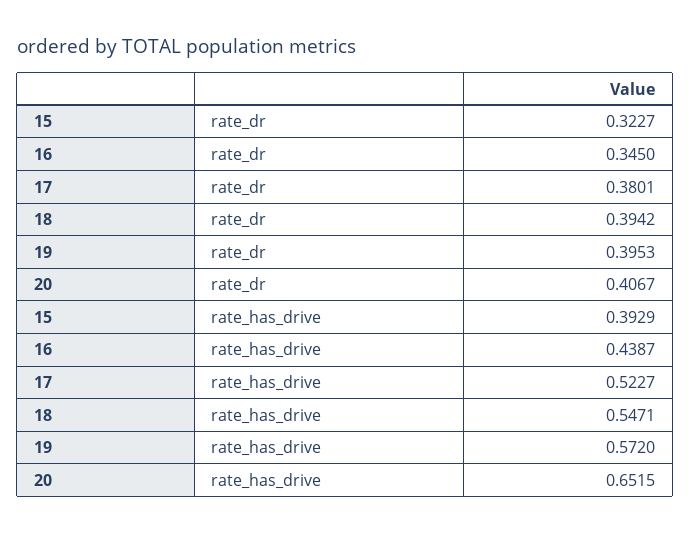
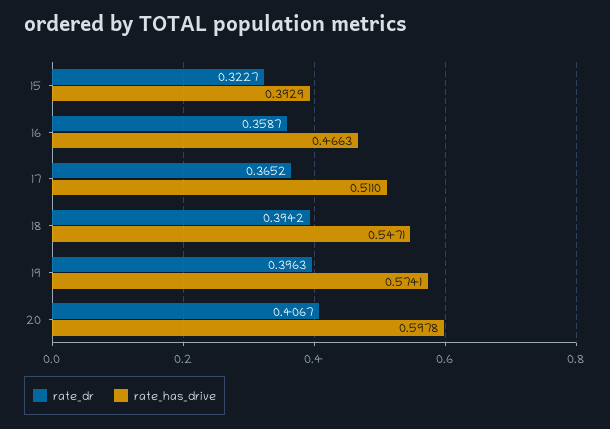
  {
    "rate_dr": {
      "15": 0.3227,
-     "16": 0.345,
+     "16": 0.3587,
-     "17": 0.3801,
+     "17": 0.3652,
      "18": 0.3942,
-     "19": 0.3953,
+     "19": 0.3963,
      "20": 0.4067
    },
    "rate_has_drive": {
      "15": 0.3929,
-     "16": 0.4387,
+     "16": 0.4663,
-     "17": 0.5227,
+     "17": 0.511,
      "18": 0.5471,
-     "19": 0.572,
+     "19": 0.5741,
-     "20": 0.6515
+     "20": 0.5978
    }
  }

